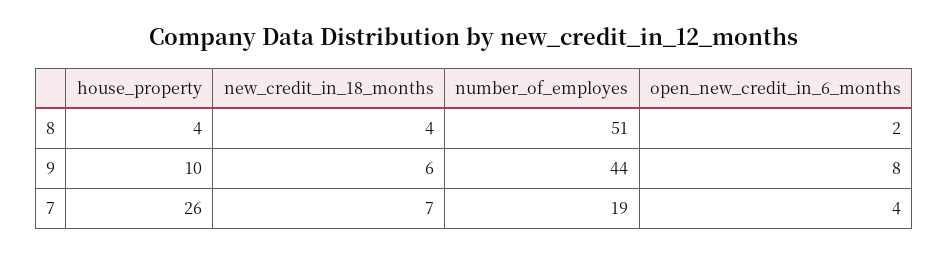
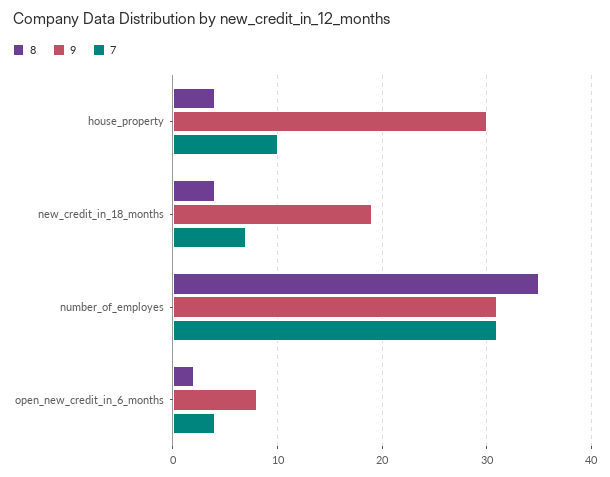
  {
    "8": {
      "house_property": 4,
      "new_credit_in_18_months": 4,
-     "number_of_employes": 51,
+     "number_of_employes": 35,
      "open_new_credit_in_6_months": 2
    },
    "9": {
-     "house_property": 10,
+     "house_property": 30,
-     "new_credit_in_18_months": 6,
+     "new_credit_in_18_months": 19,
-     "number_of_employes": 44,
+     "number_of_employes": 31,
      "open_new_credit_in_6_months": 8
    },
    "7": {
-     "house_property": 26,
+     "house_property": 10,
      "new_credit_in_18_months": 7,
-     "number_of_employes": 19,
+     "number_of_employes": 31,
      "open_new_credit_in_6_months": 4
    }
  }

